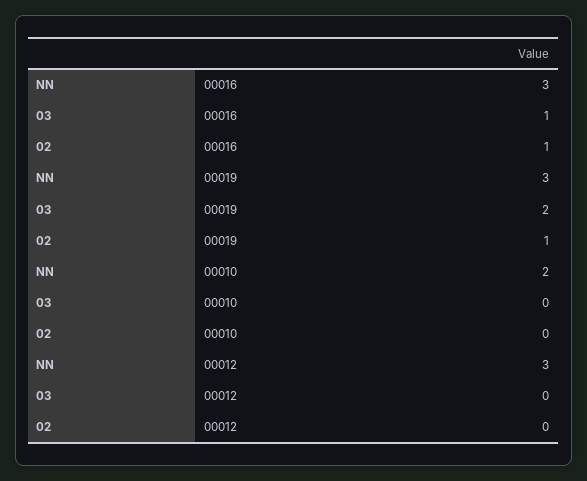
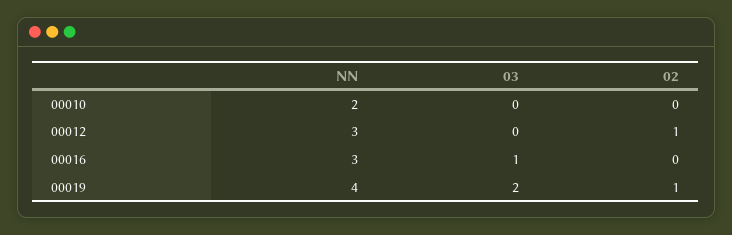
  {
    "NN": {
      "00016": 3,
-     "00019": 3,
+     "00019": 4,
      "00010": 2,
      "00012": 3
    },
    "03": {
      "00016": 1,
      "00019": 2,
      "00010": 0,
      "00012": 0
    },
    "02": {
-     "00016": 1,
+     "00016": 0,
      "00019": 1,
      "00010": 0,
-     "00012": 0
+     "00012": 1
    }
  }

